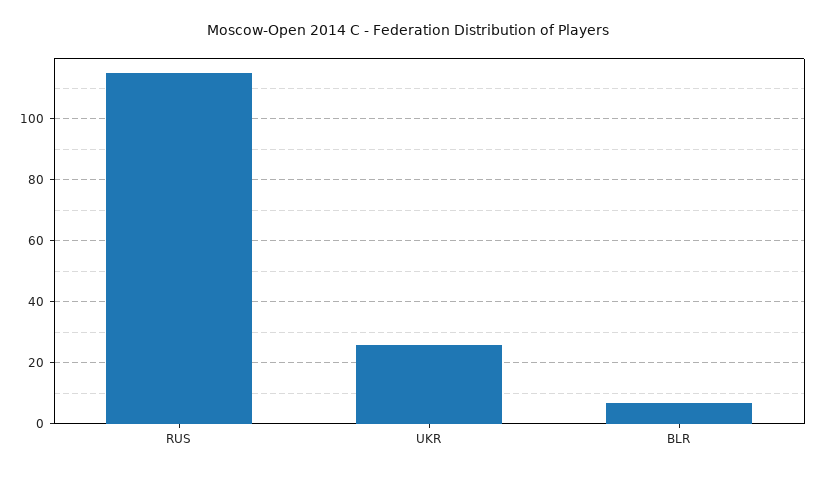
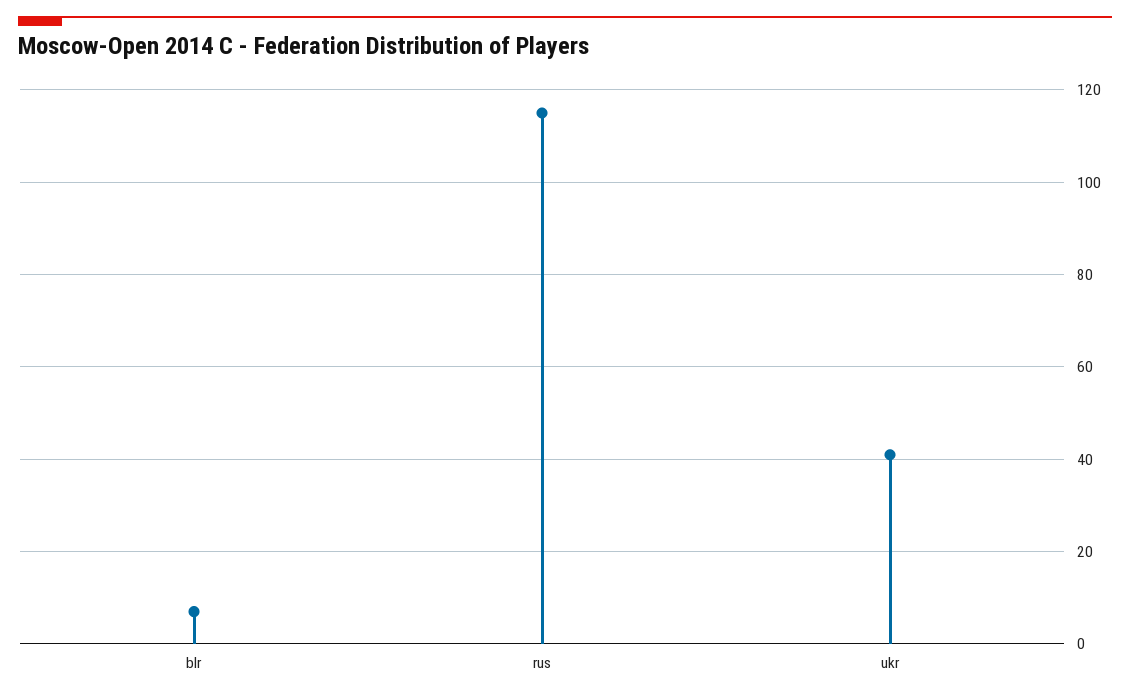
  {
    "RUS": 115,
-   "UKR": 25,
+   "UKR": 40,
    "BLR": 5
  }

